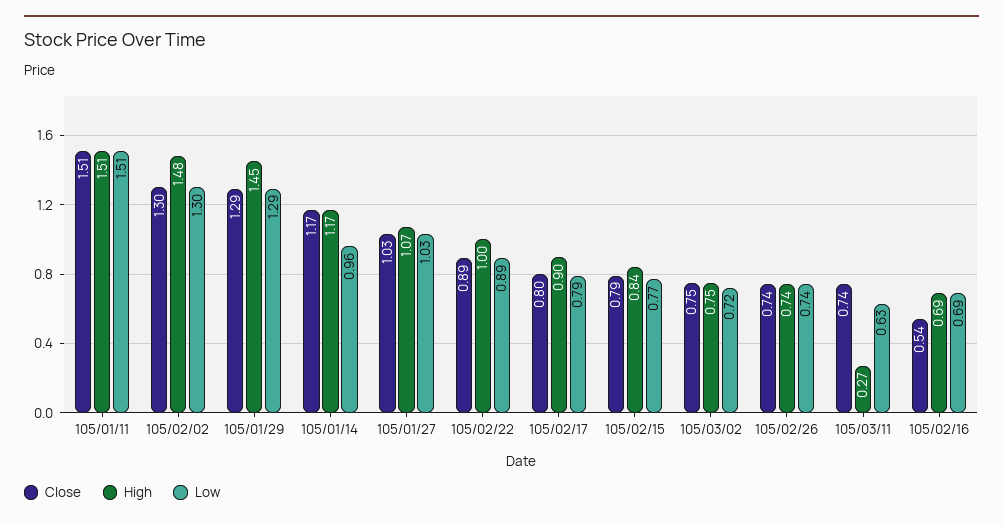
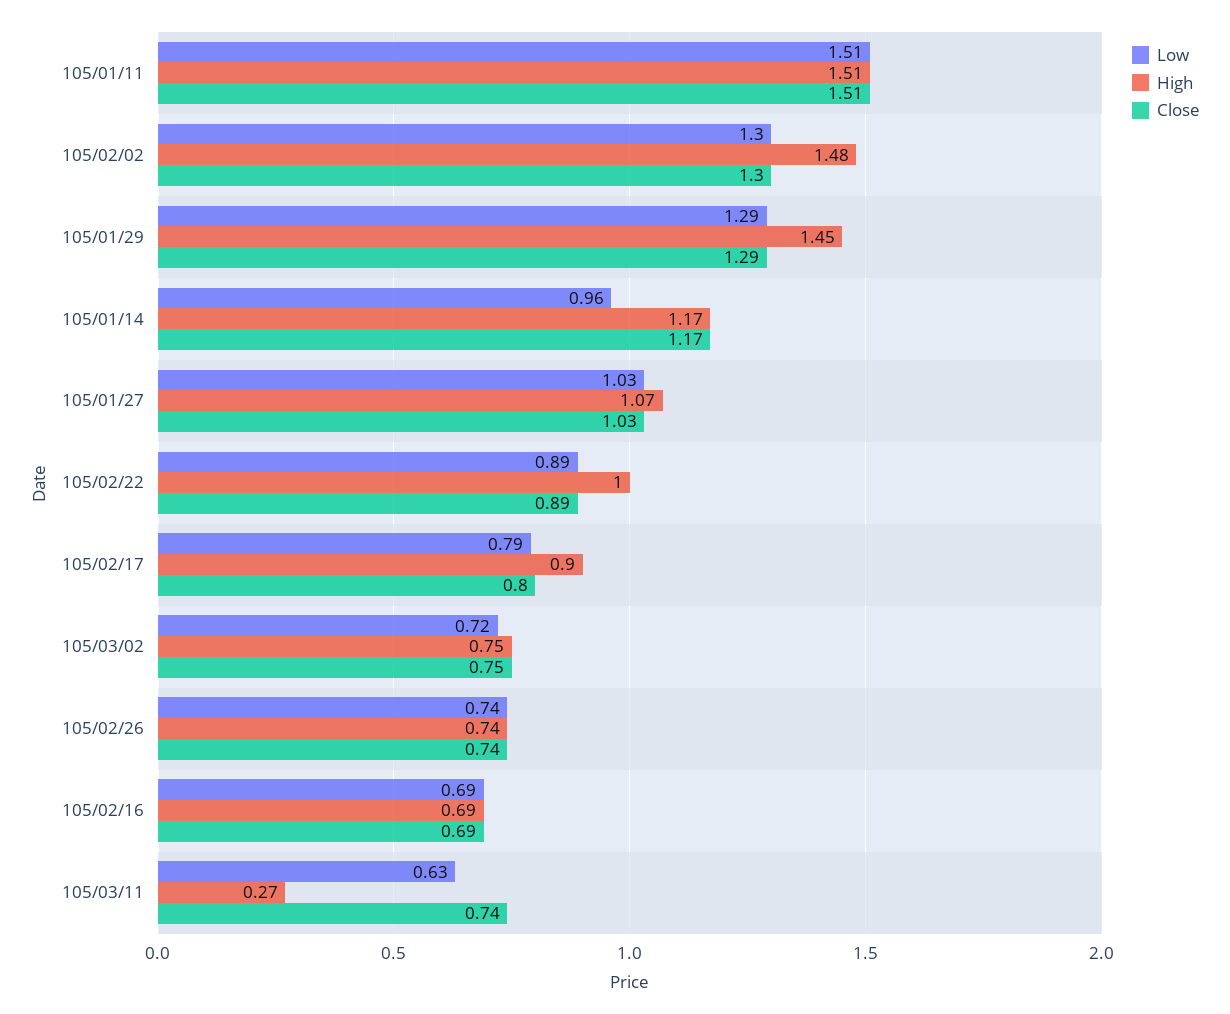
  {
    "Close": {
      "105/01/11": 1.51,
      "105/02/02": 1.3,
      "105/01/29": 1.29,
      "105/01/14": 1.17,
      "105/01/27": 1.03,
      "105/02/22": 0.89,
      "105/02/17": 0.8,
-     "105/02/15": 0.79,
      "105/03/02": 0.75,
      "105/02/26": 0.74,
      "105/03/11": 0.74,
-     "105/02/16": 0.54
+     "105/02/16": 0.69
    },
    "High": {
      "105/01/11": 1.51,
      "105/02/02": 1.48,
      "105/01/29": 1.45,
      "105/01/14": 1.17,
      "105/01/27": 1.07,
      "105/02/22": 1,
      "105/02/17": 0.9,
-     "105/02/15": 0.84,
      "105/03/02": 0.75,
      "105/02/26": 0.74,
      "105/03/11": 0.27,
      "105/02/16": 0.69
    },
    "Low": {
      "105/01/11": 1.51,
      "105/02/02": 1.3,
      "105/01/29": 1.29,
      "105/01/14": 0.96,
      "105/01/27": 1.03,
      "105/02/22": 0.89,
      "105/02/17": 0.79,
-     "105/02/15": 0.77,
      "105/03/02": 0.72,
      "105/02/26": 0.74,
      "105/03/11": 0.63,
      "105/02/16": 0.69
    }
  }

